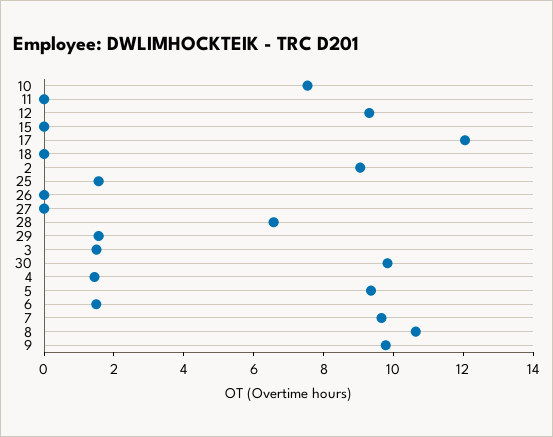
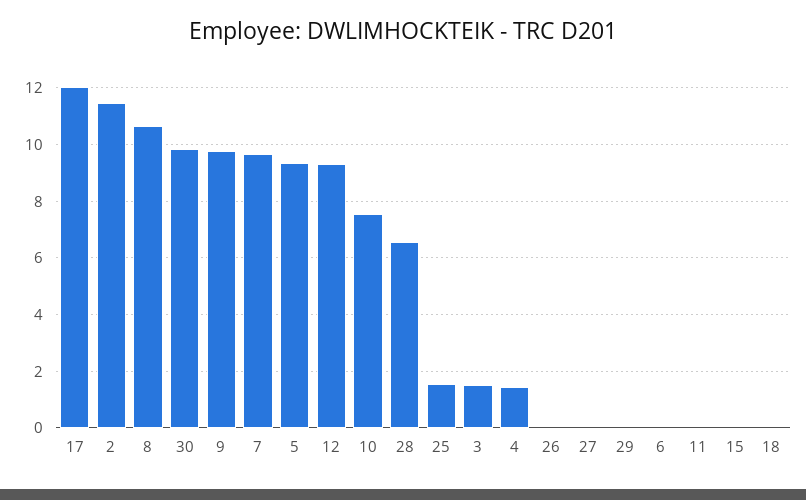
  {
    "10": 7.5,
    "11": 0,
    "12": 9.25,
    "15": 0,
    "17": 12,
    "18": 0,
-   "2": 9,
+   "2": 11.5,
    "25": 1.5,
    "26": 0,
    "27": 0,
    "28": 6.5,
-   "29": 1.5,
+   "29": 0,
    "3": 1.5,
    "30": 9.75,
    "4": 1.5,
    "5": 9.25,
-   "6": 1.5,
+   "6": 0,
    "7": 9.75,
    "8": 10.75,
    "9": 9.75
  }

